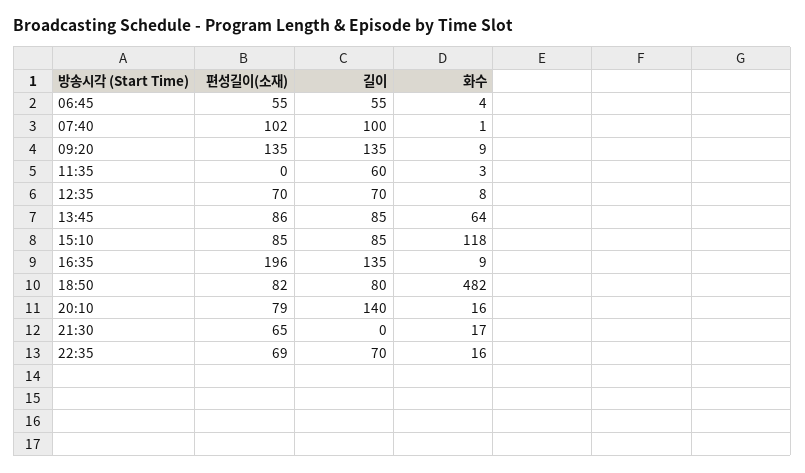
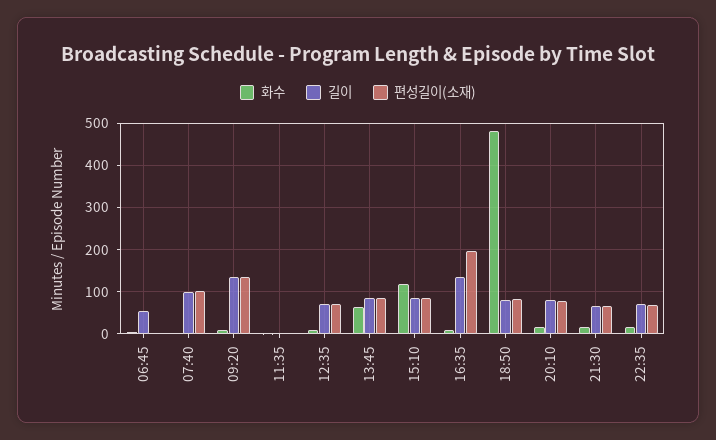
  {
    "편성길이(소재)": {
-     "06:45": 55,
+     "06:45": 0,
      "07:40": 102,
      "09:20": 135,
      "11:35": 0,
      "12:35": 70,
      "13:45": 86,
      "15:10": 85,
      "16:35": 196,
      "18:50": 82,
      "20:10": 79,
      "21:30": 65,
      "22:35": 69
    },
    "길이": {
      "06:45": 55,
      "07:40": 100,
      "09:20": 135,
-     "11:35": 60,
+     "11:35": 0,
      "12:35": 70,
      "13:45": 85,
      "15:10": 85,
      "16:35": 135,
      "18:50": 80,
-     "20:10": 140,
+     "20:10": 80,
-     "21:30": 0,
+     "21:30": 60,
      "22:35": 70
    },
    "화수": {
      "06:45": 4,
      "07:40": 1,
      "09:20": 9,
      "11:35": 3,
      "12:35": 8,
      "13:45": 64,
      "15:10": 118,
      "16:35": 9,
      "18:50": 482,
      "20:10": 16,
      "21:30": 17,
      "22:35": 16
    }
  }

